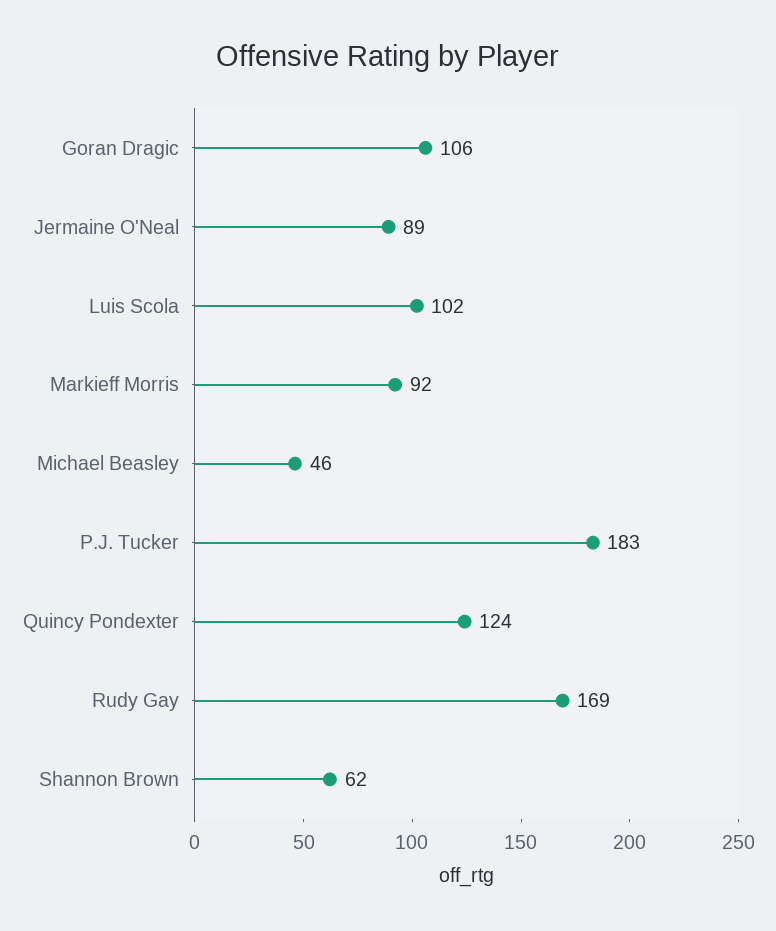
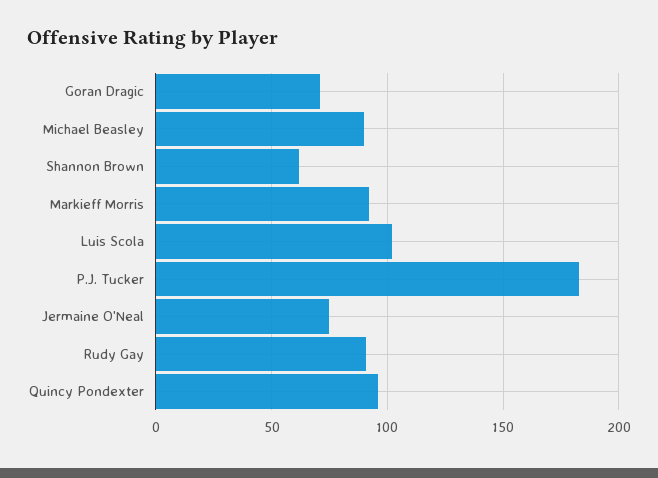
  {
-   "Goran Dragic": 106,
+   "Goran Dragic": 70,
-   "Jermaine O'Neal": 89,
+   "Jermaine O'Neal": 75,
    "Luis Scola": 102,
    "Markieff Morris": 92,
-   "Michael Beasley": 46,
+   "Michael Beasley": 90,
    "P.J. Tucker": 183,
-   "Quincy Pondexter": 124,
+   "Quincy Pondexter": 95,
-   "Rudy Gay": 169,
+   "Rudy Gay": 90,
    "Shannon Brown": 62
  }

